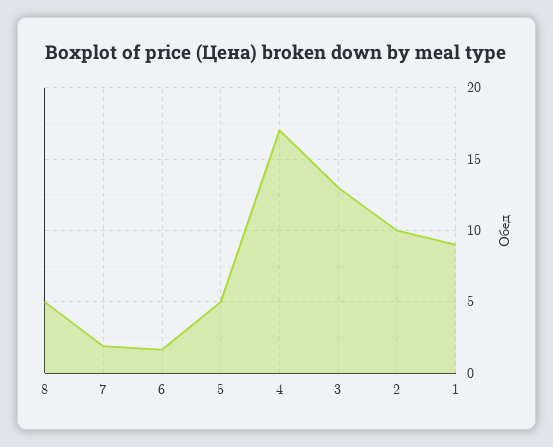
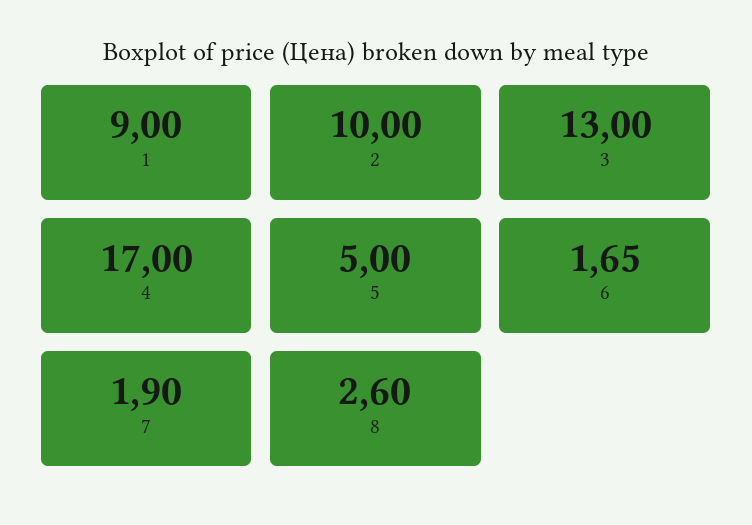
  {
-   "8": 5,
+   "8": 2.6,
    "7": 1.9,
    "6": 1.65,
    "5": 5,
    "4": 17,
    "3": 13,
    "2": 10,
    "1": 9
  }

